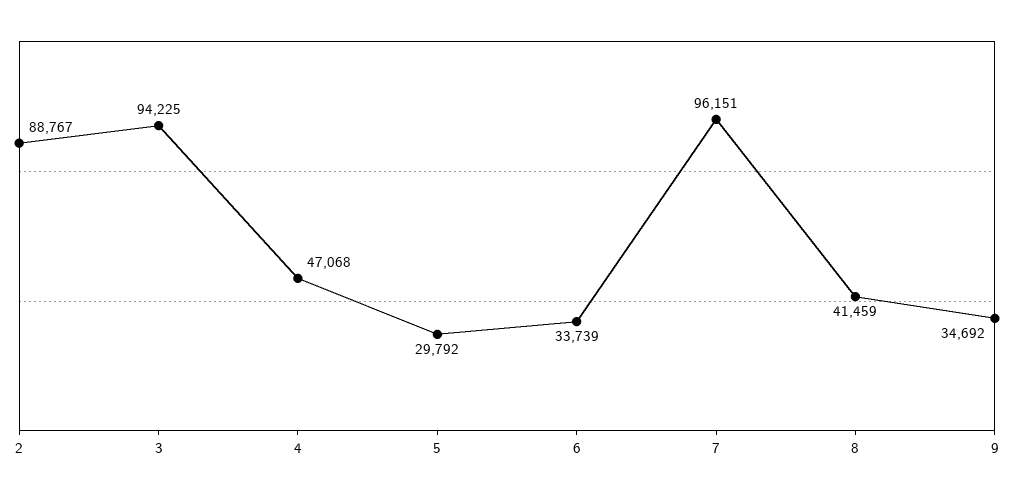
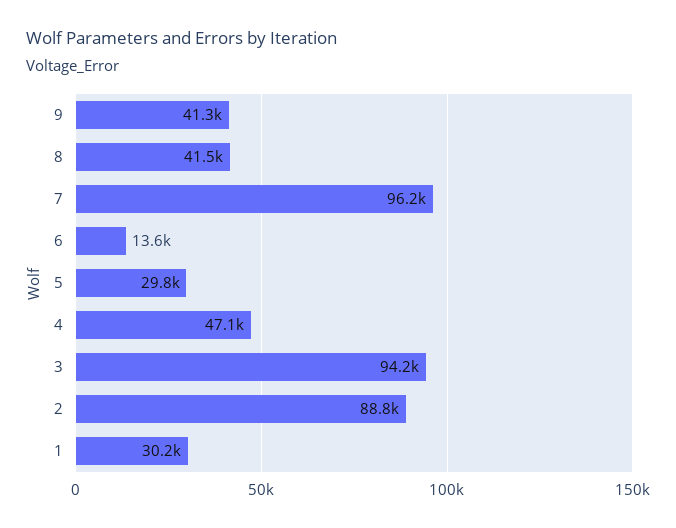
  {
    "2": 88767,
    "3": 94225,
    "4": 47068,
    "5": 29792,
-   "6": 33739,
+   "6": 13600,
    "7": 96151,
    "8": 41459,
-   "9": 34692
+   "9": 41300,
+   "1": 30200
  }

